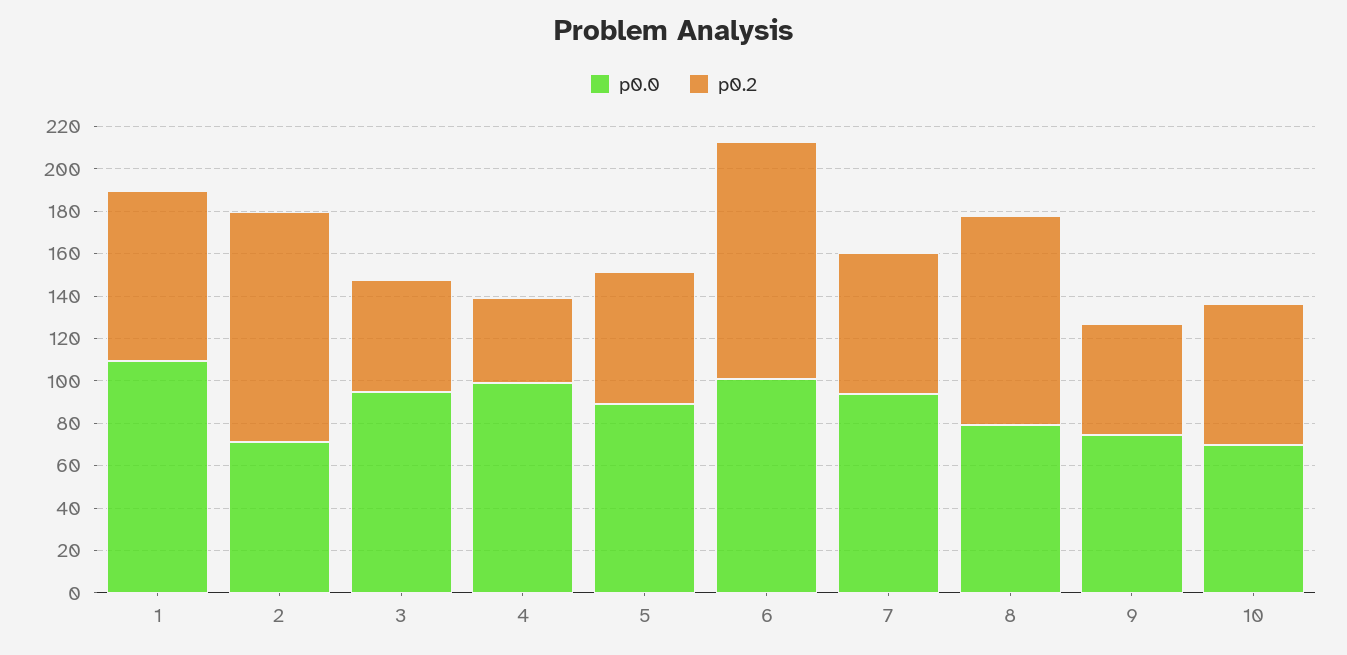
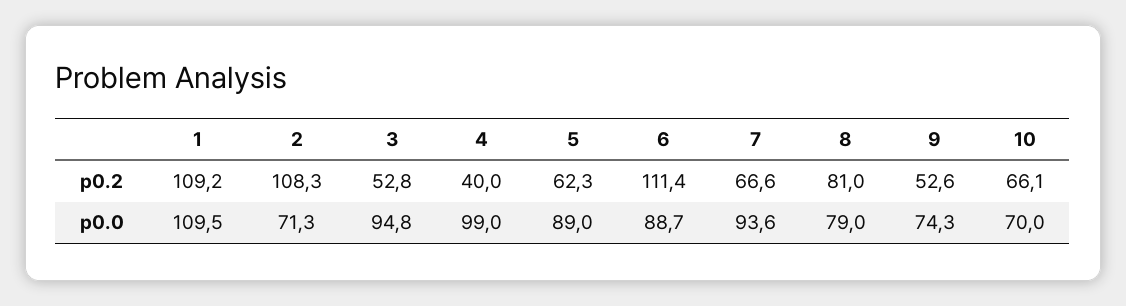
  {
    "p0.0": {
      "1": 109.5,
      "2": 71.3,
      "3": 94.8,
      "4": 99,
      "5": 89,
-     "6": 100,
+     "6": 88.7,
      "7": 93.6,
      "8": 79,
      "9": 74.3,
      "10": 70
    },
    "p0.2": {
-     "1": 80,
+     "1": 109.2,
      "2": 108.3,
      "3": 52.8,
      "4": 40,
      "5": 62.3,
      "6": 111.4,
      "7": 66.6,
-     "8": 100,
+     "8": 81,
      "9": 52.6,
      "10": 66.1
    }
  }

